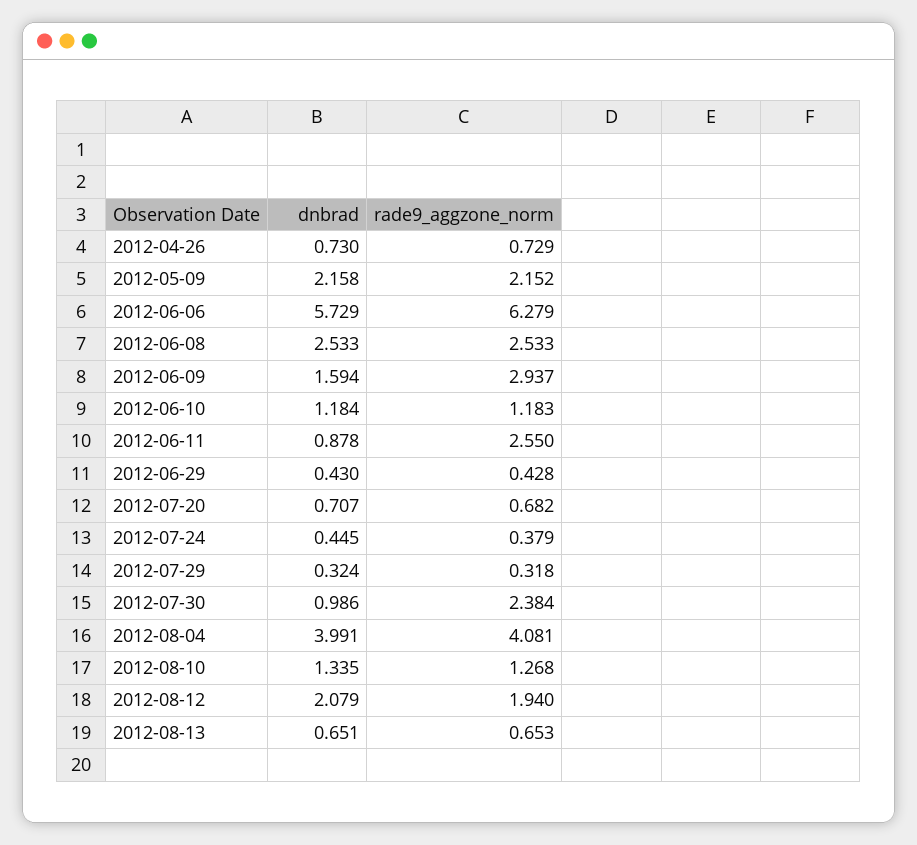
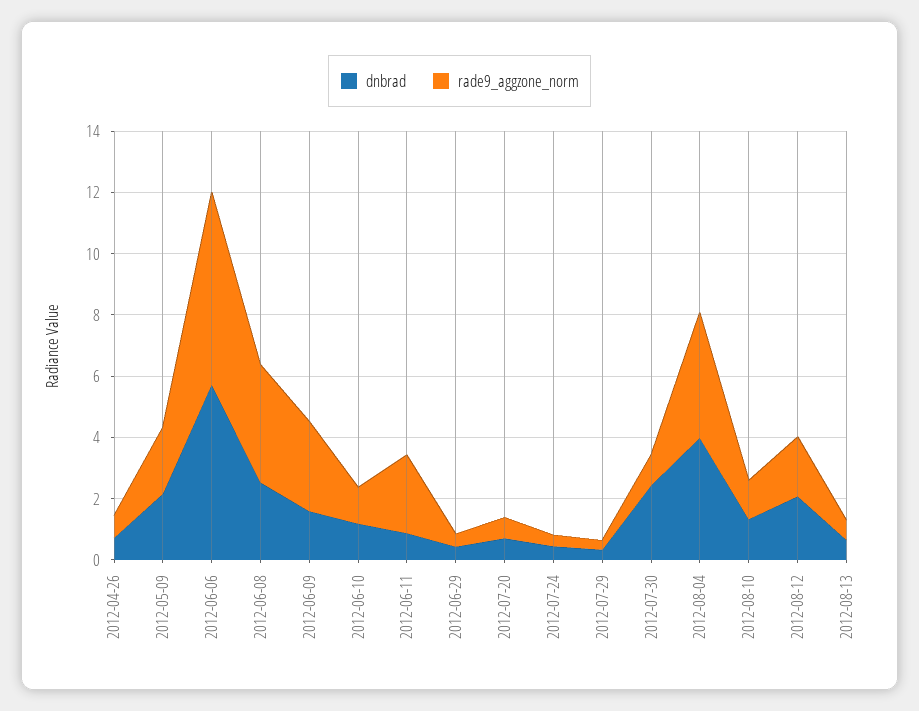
  {
    "dnbrad": {
      "2012-04-26": 0.73,
      "2012-05-09": 2.158,
      "2012-06-06": 5.729,
      "2012-06-08": 2.533,
      "2012-06-09": 1.594,
      "2012-06-10": 1.184,
      "2012-06-11": 0.878,
      "2012-06-29": 0.43,
      "2012-07-20": 0.707,
      "2012-07-24": 0.445,
      "2012-07-29": 0.324,
-     "2012-07-30": 0.986,
+     "2012-07-30": 2.5,
      "2012-08-04": 3.991,
      "2012-08-10": 1.335,
      "2012-08-12": 2.079,
      "2012-08-13": 0.651
    },
    "rade9_aggzone_norm": {
      "2012-04-26": 0.729,
      "2012-05-09": 2.152,
      "2012-06-06": 6.279,
-     "2012-06-08": 2.533,
+     "2012-06-08": 4,
      "2012-06-09": 2.937,
      "2012-06-10": 1.183,
      "2012-06-11": 2.55,
      "2012-06-29": 0.428,
      "2012-07-20": 0.682,
      "2012-07-24": 0.379,
      "2012-07-29": 0.318,
-     "2012-07-30": 2.384,
+     "2012-07-30": 1,
      "2012-08-04": 4.081,
      "2012-08-10": 1.268,
      "2012-08-12": 1.94,
      "2012-08-13": 0.653
    }
  }

